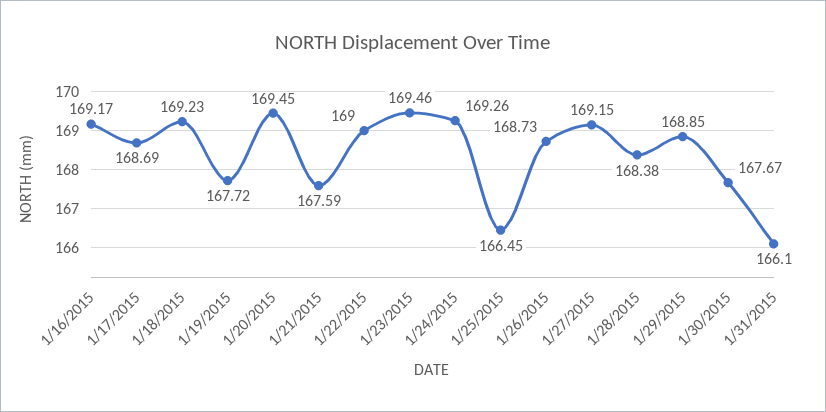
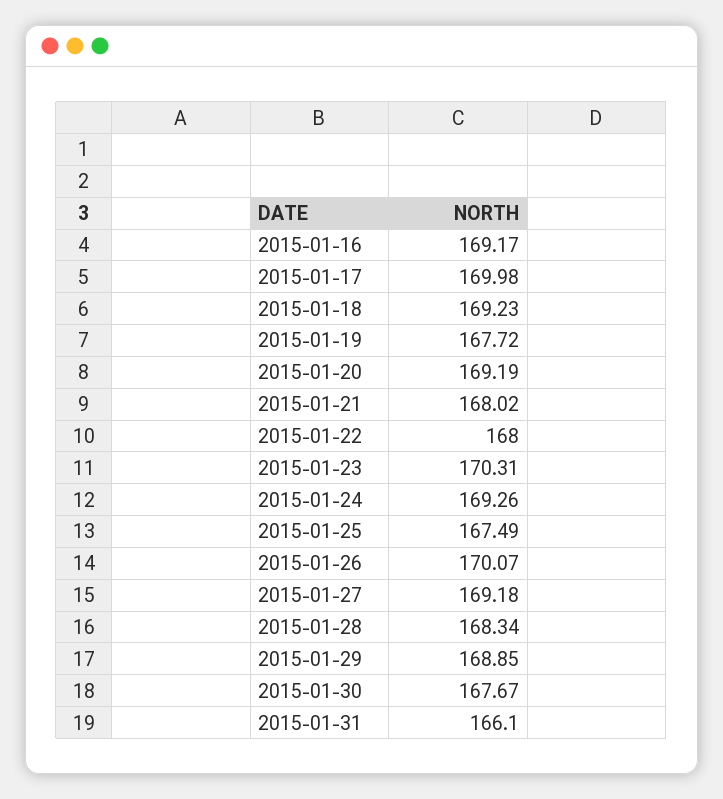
  {
    "1/16/2015": 169.17,
-   "1/17/2015": 168.69,
+   "1/17/2015": 169.98,
    "1/18/2015": 169.23,
    "1/19/2015": 167.72,
-   "1/20/2015": 169.45,
+   "1/20/2015": 169.19,
-   "1/21/2015": 167.59,
+   "1/21/2015": 168.02,
-   "1/22/2015": 169,
+   "1/22/2015": 168,
-   "1/23/2015": 169.46,
+   "1/23/2015": 170.31,
    "1/24/2015": 169.26,
-   "1/25/2015": 166.45,
+   "1/25/2015": 167.49,
-   "1/26/2015": 168.73,
+   "1/26/2015": 170.07,
-   "1/27/2015": 169.15,
+   "1/27/2015": 169.18,
-   "1/28/2015": 168.38,
+   "1/28/2015": 168.34,
    "1/29/2015": 168.85,
    "1/30/2015": 167.67,
    "1/31/2015": 166.1
  }

